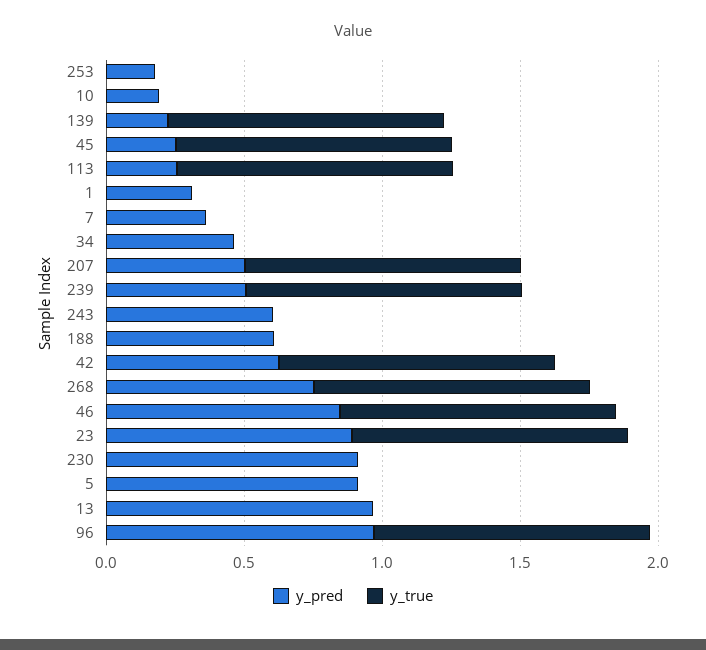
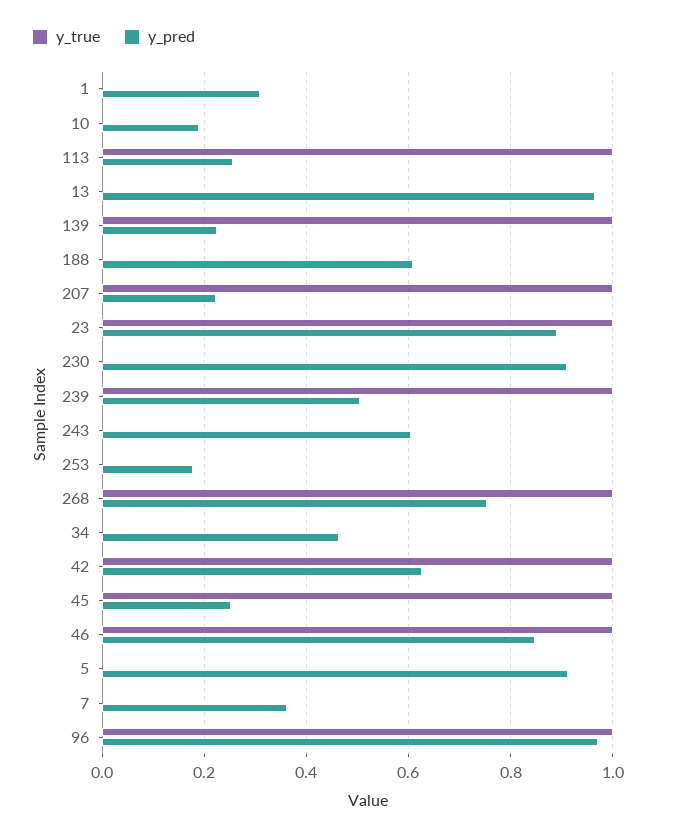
  {
    "y_pred": {
      "253": 0.18,
      "10": 0.2,
      "139": 0.22,
      "45": 0.26,
      "113": 0.26,
      "1": 0.3,
      "7": 0.36,
      "34": 0.46,
-     "207": 0.5,
+     "207": 0.22,
      "239": 0.5,
      "243": 0.6,
      "188": 0.6,
      "42": 0.62,
      "268": 0.76,
      "46": 0.84,
      "23": 0.9,
      "230": 0.92,
      "5": 0.92,
      "13": 0.96,
      "96": 0.98
    },
    "y_true": {
      "253": 0,
      "10": 0,
      "139": 1,
      "45": 1,
      "113": 1,
      "1": 0,
      "7": 0,
      "34": 0,
      "207": 1,
      "239": 1,
      "243": 0,
      "188": 0,
      "42": 1,
      "268": 1,
      "46": 1,
      "23": 1,
      "230": 0,
      "5": 0,
      "13": 0,
      "96": 1
    }
  }

